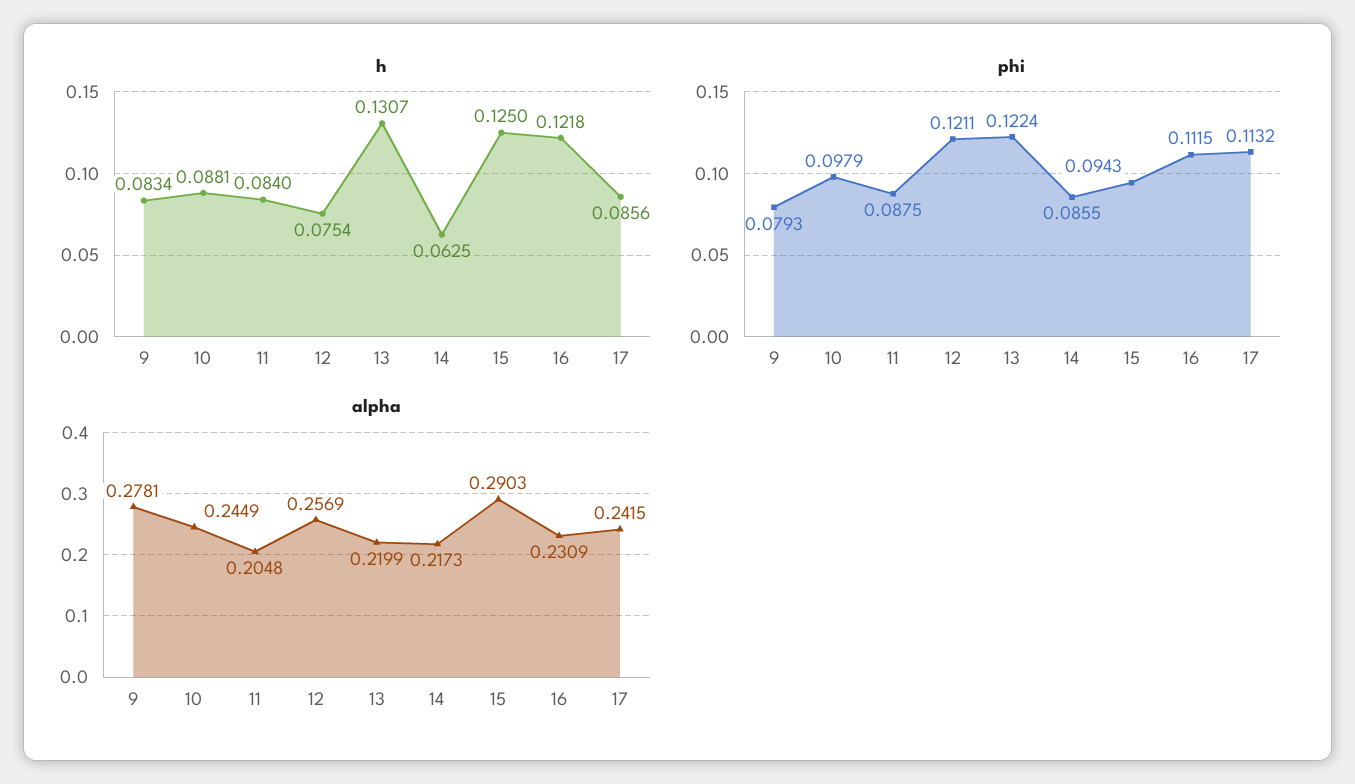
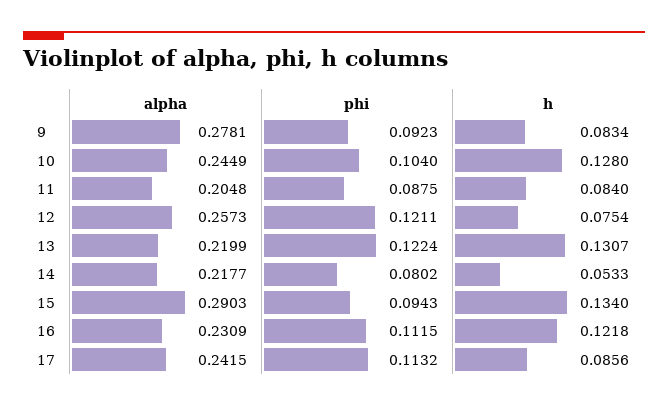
  {
    "h": {
      "9": 0.0834,
-     "10": 0.0881,
+     "10": 0.128,
      "11": 0.084,
      "12": 0.0754,
      "13": 0.1307,
-     "14": 0.0625,
+     "14": 0.0533,
-     "15": 0.125,
+     "15": 0.134,
      "16": 0.1218,
      "17": 0.0856
    },
    "phi": {
-     "9": 0.0793,
+     "9": 0.0923,
-     "10": 0.0979,
+     "10": 0.104,
      "11": 0.0875,
      "12": 0.1211,
      "13": 0.1224,
-     "14": 0.0855,
+     "14": 0.0802,
      "15": 0.0943,
      "16": 0.1115,
      "17": 0.1132
    },
    "alpha": {
      "9": 0.2781,
      "10": 0.2449,
      "11": 0.2048,
-     "12": 0.2569,
+     "12": 0.2573,
      "13": 0.2199,
-     "14": 0.2173,
+     "14": 0.2177,
      "15": 0.2903,
      "16": 0.2309,
      "17": 0.2415
    }
  }

